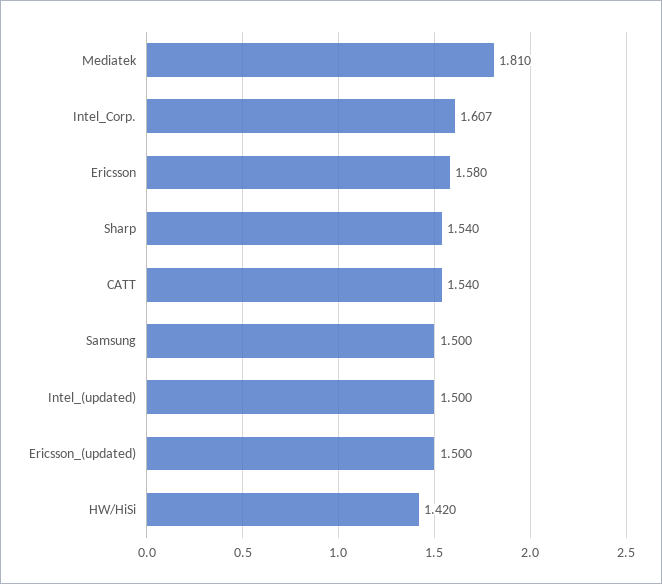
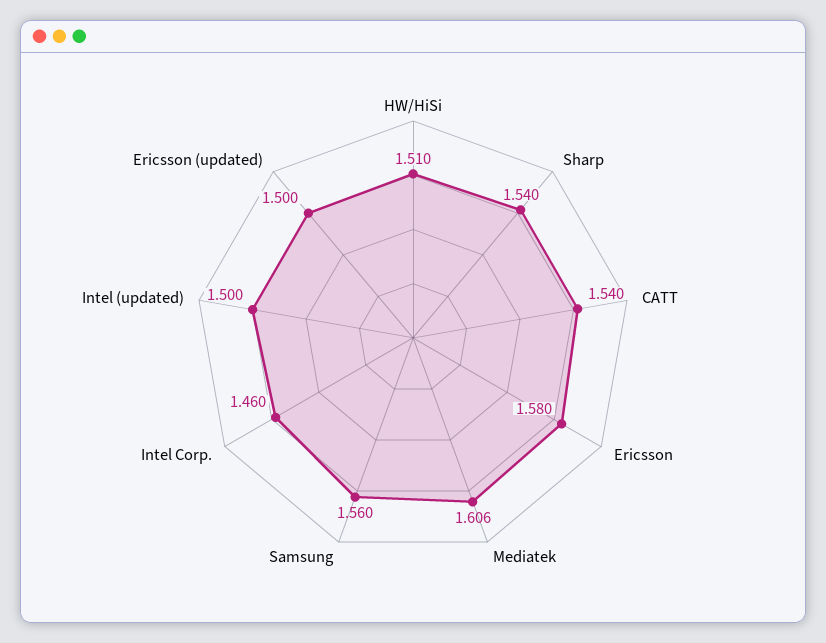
  {
-   "Mediatek": 1.81,
+   "Mediatek": 1.606,
-   "Intel_Corp.": 1.607,
+   "Intel_Corp.": 1.46,
    "Ericsson": 1.58,
    "Sharp": 1.54,
    "CATT": 1.54,
-   "Samsung": 1.5,
+   "Samsung": 1.56,
    "Intel_(updated)": 1.5,
    "Ericsson_(updated)": 1.5,
-   "HW/HiSi": 1.42
+   "HW/HiSi": 1.51
  }

